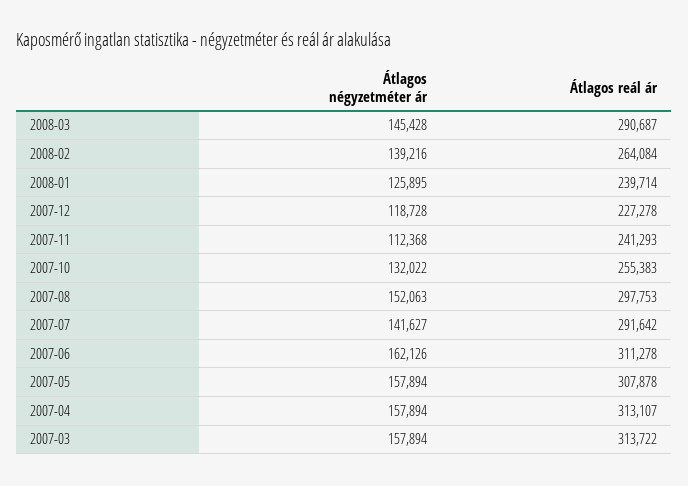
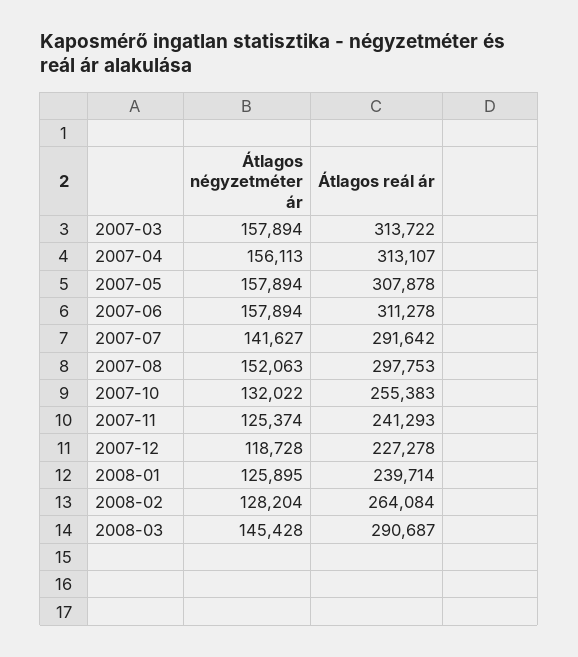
  {
    "Átlagos négyzetméter ár": {
      "2008-03": 145428,
-     "2008-02": 139216,
+     "2008-02": 128204,
      "2008-01": 125895,
      "2007-12": 118728,
-     "2007-11": 112368,
+     "2007-11": 125374,
      "2007-10": 132022,
      "2007-08": 152063,
      "2007-07": 141627,
-     "2007-06": 162126,
+     "2007-06": 157894,
      "2007-05": 157894,
-     "2007-04": 157894,
+     "2007-04": 156113,
      "2007-03": 157894
    },
    "Átlagos reál ár": {
      "2008-03": 290687,
      "2008-02": 264084,
      "2008-01": 239714,
      "2007-12": 227278,
      "2007-11": 241293,
      "2007-10": 255383,
      "2007-08": 297753,
      "2007-07": 291642,
      "2007-06": 311278,
      "2007-05": 307878,
      "2007-04": 313107,
      "2007-03": 313722
    }
  }

